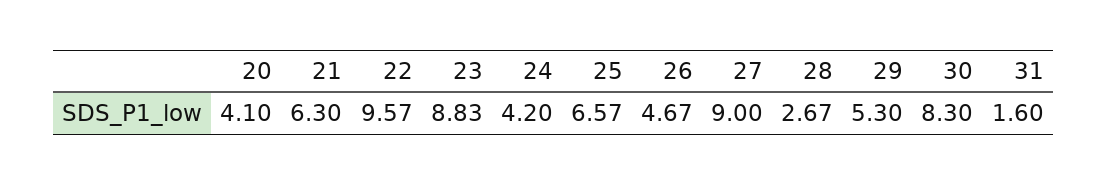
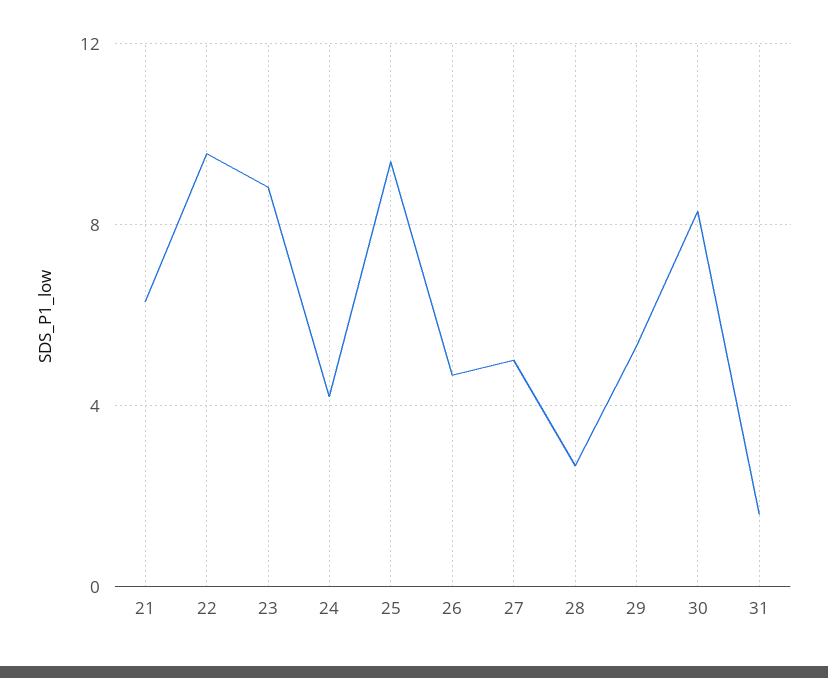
  {
-   "20": 4.1,
    "21": 6.3,
    "22": 9.57,
    "23": 8.83,
    "24": 4.2,
-   "25": 6.57,
+   "25": 9.5,
    "26": 4.67,
-   "27": 9,
+   "27": 5,
    "28": 2.67,
    "29": 5.3,
    "30": 8.3,
    "31": 1.6
  }

